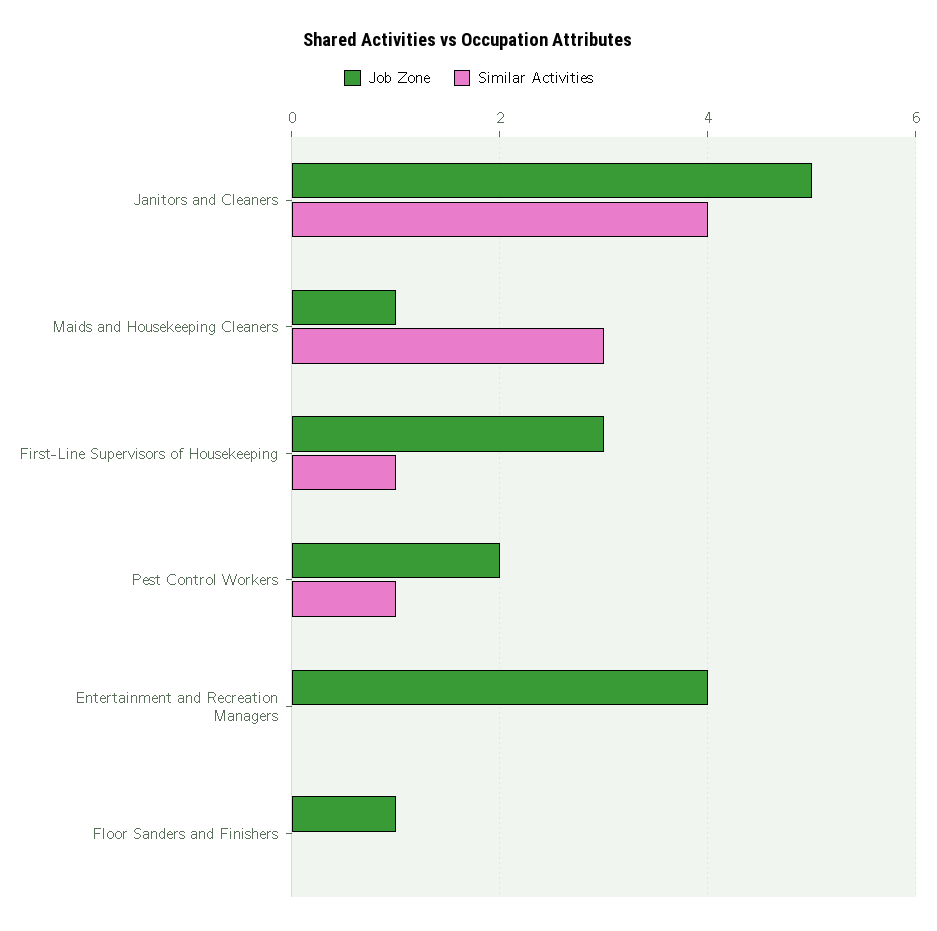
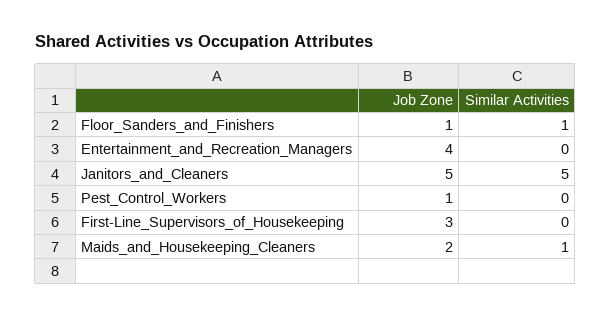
  {
    "Job Zone": {
      "Janitors and Cleaners": 5,
-     "Maids and Housekeeping Cleaners": 1,
+     "Maids and Housekeeping Cleaners": 2,
      "First-Line Supervisors of Housekeeping": 3,
-     "Pest Control Workers": 2,
+     "Pest Control Workers": 1,
      "Entertainment and Recreation Managers": 4,
      "Floor Sanders and Finishers": 1
    },
    "Similar Activities": {
-     "Janitors and Cleaners": 4,
+     "Janitors and Cleaners": 5,
-     "Maids and Housekeeping Cleaners": 3,
+     "Maids and Housekeeping Cleaners": 1,
-     "First-Line Supervisors of Housekeeping": 1,
+     "First-Line Supervisors of Housekeeping": 0,
-     "Pest Control Workers": 1,
+     "Pest Control Workers": 0,
      "Entertainment and Recreation Managers": 0,
-     "Floor Sanders and Finishers": 0
+     "Floor Sanders and Finishers": 1
    }
  }

